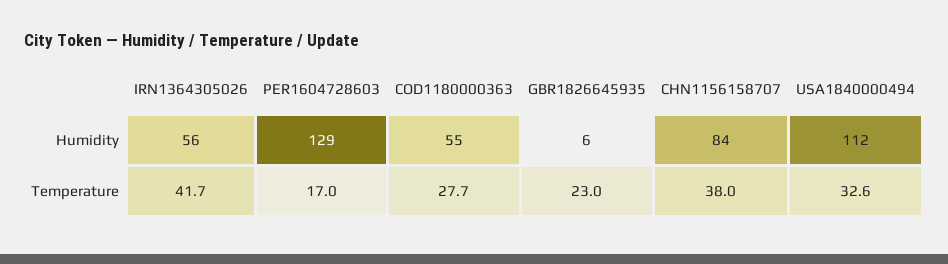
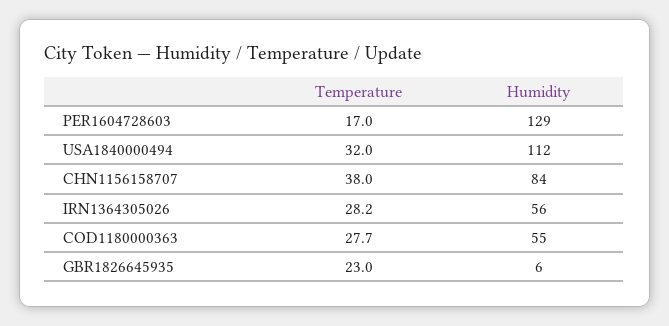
  {
    "IRN1364305026": {
      "Humidity": 56,
-     "Temperature": 41.7
+     "Temperature": 28.2
    },
    "PER1604728603": {
      "Humidity": 129,
      "Temperature": 17
    },
    "COD1180000363": {
      "Humidity": 55,
      "Temperature": 27.7
    },
    "GBR1826645935": {
      "Humidity": 6,
      "Temperature": 23
    },
    "CHN1156158707": {
      "Humidity": 84,
      "Temperature": 38
    },
    "USA1840000494": {
      "Humidity": 112,
-     "Temperature": 32.6
+     "Temperature": 32
    }
  }

